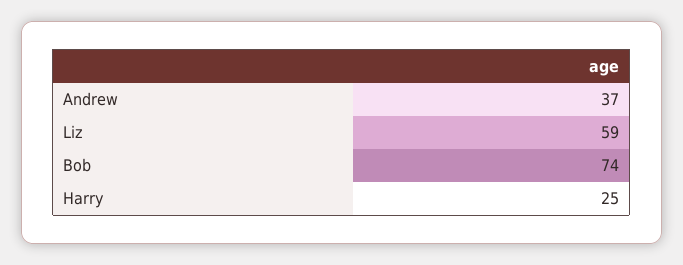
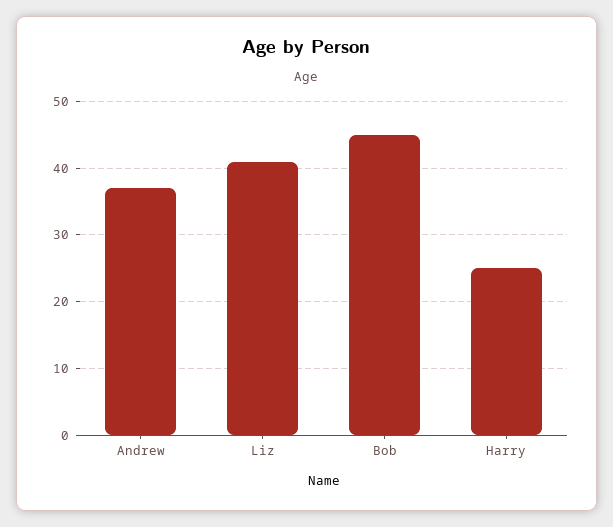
  {
    "Andrew": 37,
-   "Liz": 59,
+   "Liz": 41,
-   "Bob": 74,
+   "Bob": 45,
    "Harry": 25
  }

